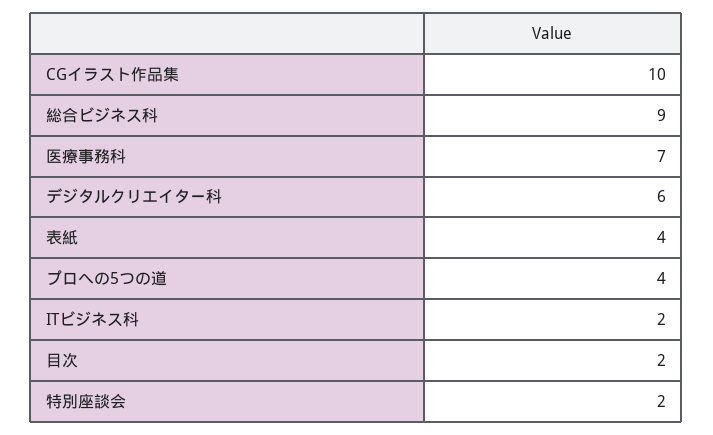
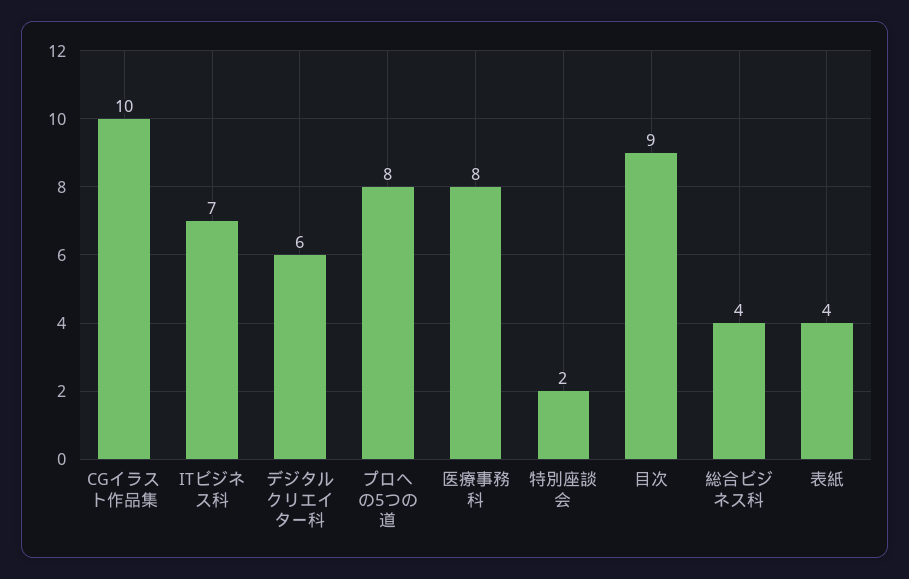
  {
    "CGイラスト作品集": 10,
-   "総合ビジネス科": 9,
+   "総合ビジネス科": 4,
-   "医療事務科": 7,
+   "医療事務科": 8,
    "デジタルクリエイター科": 6,
    "表紙": 4,
-   "プロへの5つの道": 4,
+   "プロへの5つの道": 8,
-   "ITビジネス科": 2,
+   "ITビジネス科": 7,
-   "目次": 2,
+   "目次": 9,
    "特別座談会": 2
  }

